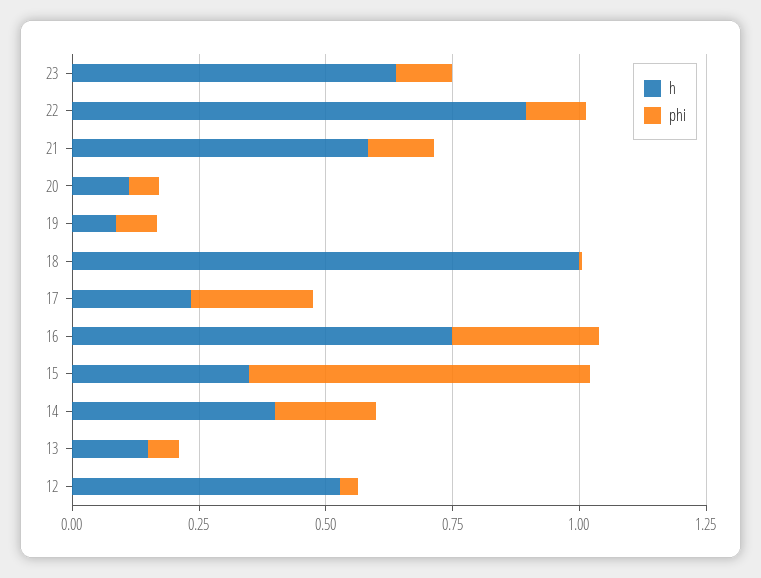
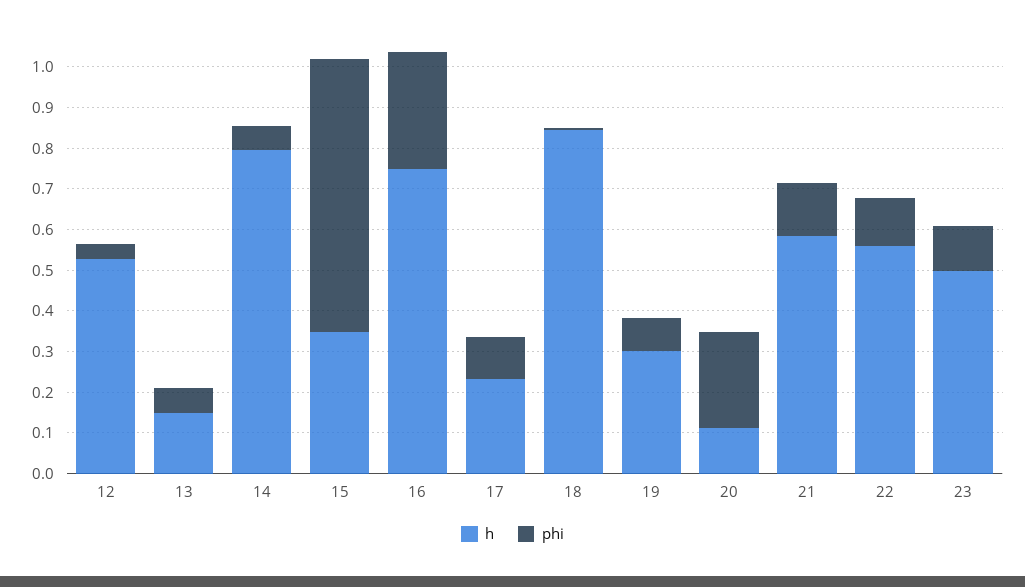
  {
    "h": {
-     "23": 0.65,
+     "23": 0.5,
-     "22": 0.9,
+     "22": 0.56,
      "21": 0.58,
      "20": 0.12,
-     "19": 0.1,
+     "19": 0.3,
-     "18": 1,
+     "18": 0.84,
      "17": 0.24,
      "16": 0.74,
      "15": 0.34,
-     "14": 0.4,
+     "14": 0.8,
      "13": 0.16,
      "12": 0.52
    },
    "phi": {
      "23": 0.12,
      "22": 0.12,
      "21": 0.12,
-     "20": 0.05,
+     "20": 0.24,
      "19": 0.08,
      "18": 0,
-     "17": 0.25,
+     "17": 0.1,
      "16": 0.28,
      "15": 0.68,
-     "14": 0.2,
+     "14": 0.06,
      "13": 0.06,
      "12": 0.04
    }
  }

